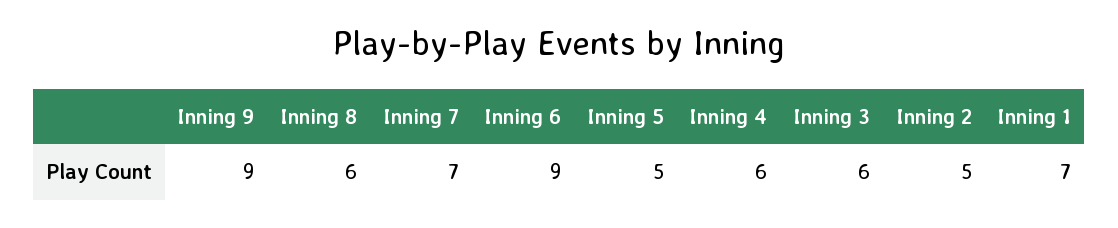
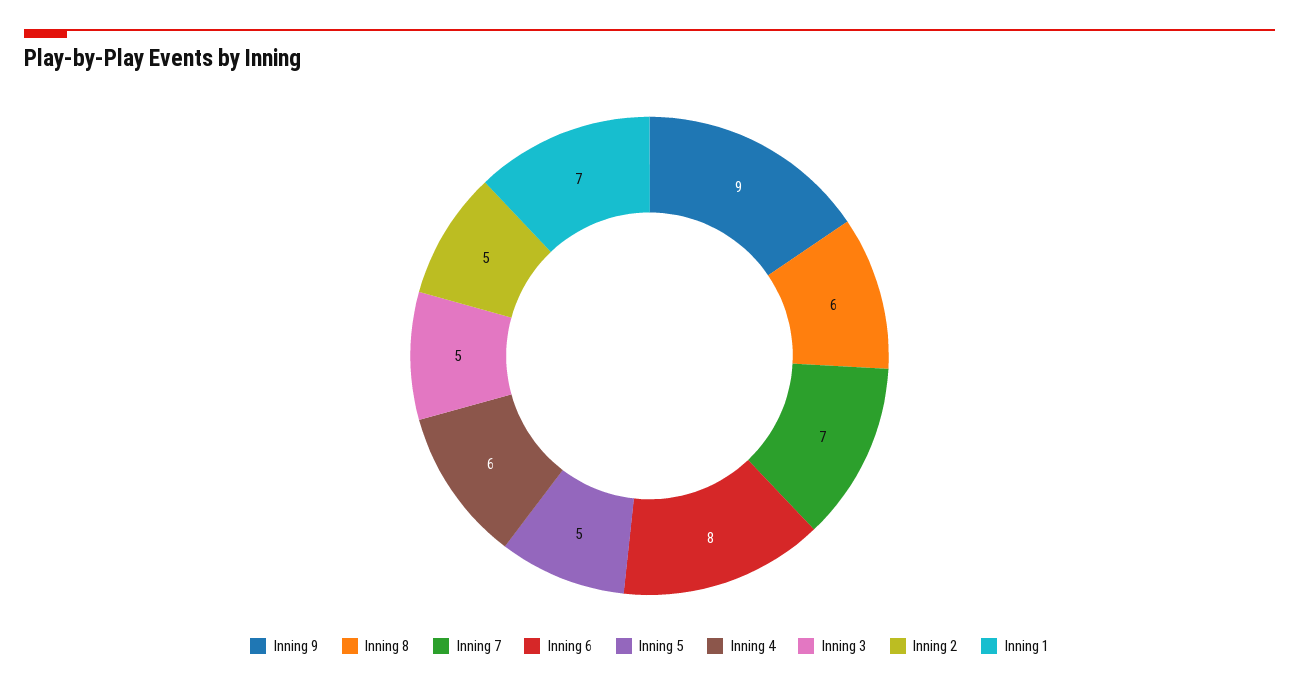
  {
    "Inning 9": 9,
    "Inning 8": 6,
    "Inning 7": 7,
-   "Inning 6": 9,
+   "Inning 6": 8,
    "Inning 5": 5,
    "Inning 4": 6,
-   "Inning 3": 6,
+   "Inning 3": 5,
    "Inning 2": 5,
    "Inning 1": 7
  }

